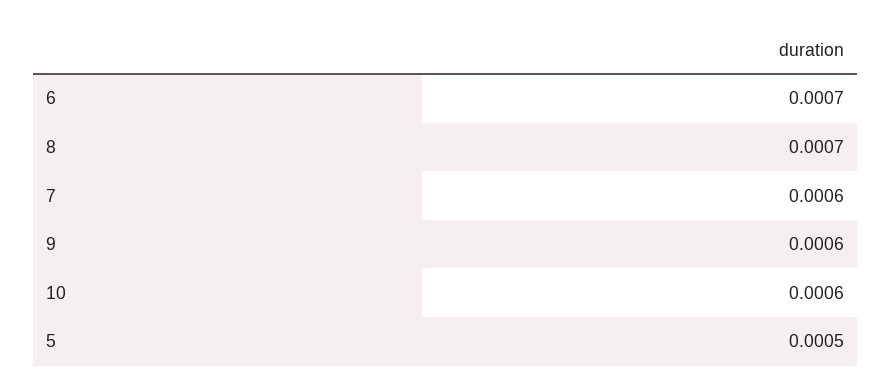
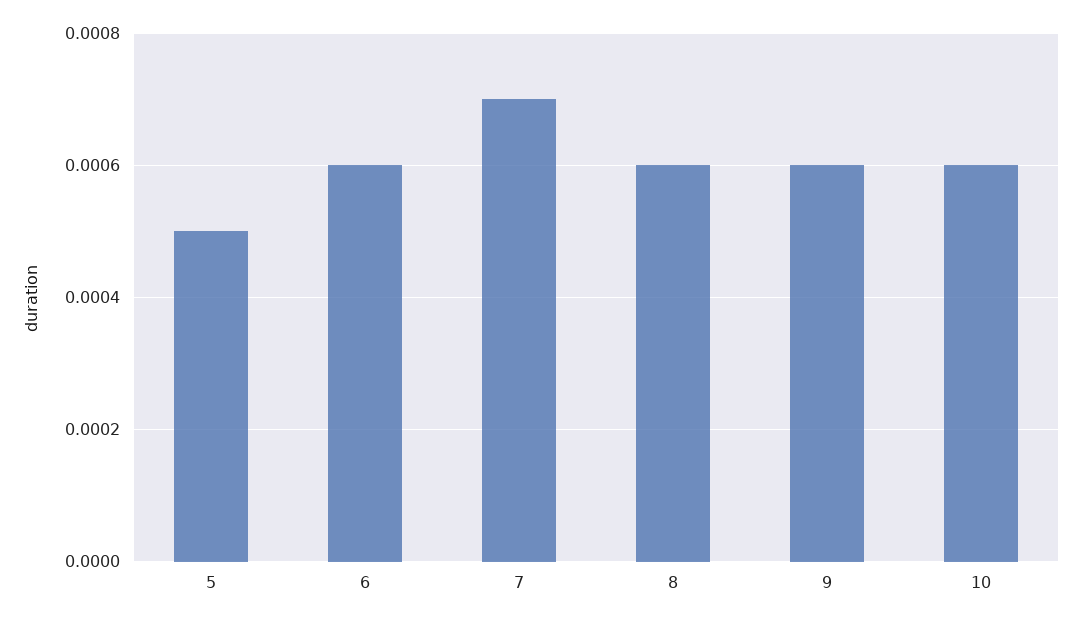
  {
-   "6": 0.0007,
+   "6": 0.0006,
-   "8": 0.0007,
+   "8": 0.0006,
-   "7": 0.0006,
+   "7": 0.0007,
    "9": 0.0006,
    "10": 0.0006,
    "5": 0.0005
  }

